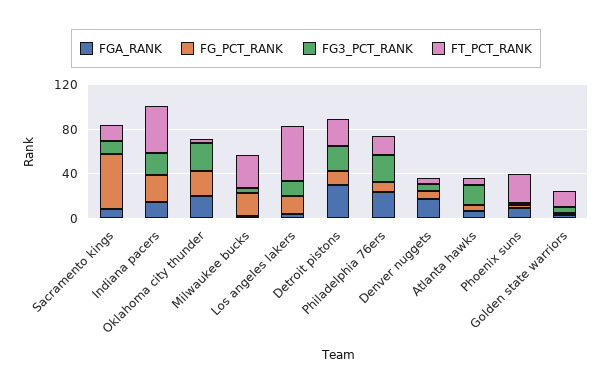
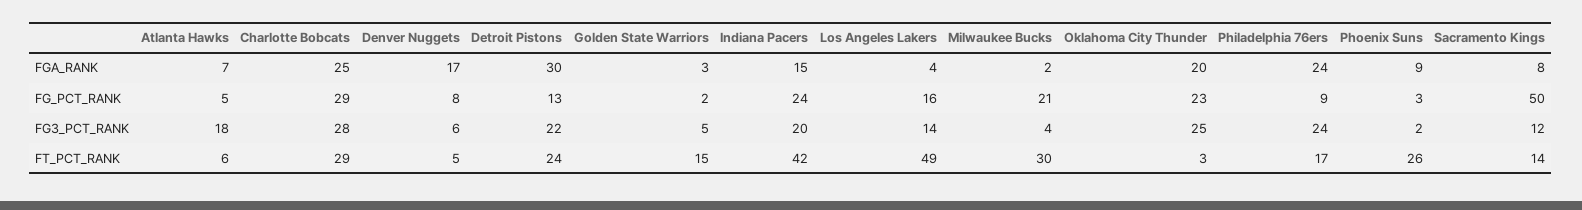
  {
    "FGA_RANK": {
      "Sacramento kings": 8,
      "Indiana pacers": 15,
      "Oklahoma city thunder": 20,
      "Milwaukee bucks": 2,
      "Los angeles lakers": 4,
      "Detroit pistons": 30,
      "Philadelphia 76ers": 24,
      "Denver nuggets": 17,
      "Atlanta hawks": 7,
      "Phoenix suns": 9,
-     "Golden state warriors": 3
+     "Golden state warriors": 3,
+     "Charlotte Bobcats": 25
    },
    "FG_PCT_RANK": {
      "Sacramento kings": 50,
      "Indiana pacers": 24,
      "Oklahoma city thunder": 23,
      "Milwaukee bucks": 21,
      "Los angeles lakers": 16,
      "Detroit pistons": 13,
      "Philadelphia 76ers": 9,
      "Denver nuggets": 8,
      "Atlanta hawks": 5,
      "Phoenix suns": 3,
-     "Golden state warriors": 2
+     "Golden state warriors": 2,
+     "Charlotte Bobcats": 29
    },
    "FG3_PCT_RANK": {
      "Sacramento kings": 12,
      "Indiana pacers": 20,
      "Oklahoma city thunder": 25,
      "Milwaukee bucks": 4,
      "Los angeles lakers": 14,
      "Detroit pistons": 22,
      "Philadelphia 76ers": 24,
      "Denver nuggets": 6,
      "Atlanta hawks": 18,
      "Phoenix suns": 2,
-     "Golden state warriors": 5
+     "Golden state warriors": 5,
+     "Charlotte Bobcats": 28
    },
    "FT_PCT_RANK": {
      "Sacramento kings": 14,
      "Indiana pacers": 42,
      "Oklahoma city thunder": 3,
      "Milwaukee bucks": 30,
      "Los angeles lakers": 49,
      "Detroit pistons": 24,
      "Philadelphia 76ers": 17,
      "Denver nuggets": 5,
      "Atlanta hawks": 6,
      "Phoenix suns": 26,
-     "Golden state warriors": 15
+     "Golden state warriors": 15,
+     "Charlotte Bobcats": 29
    }
  }

